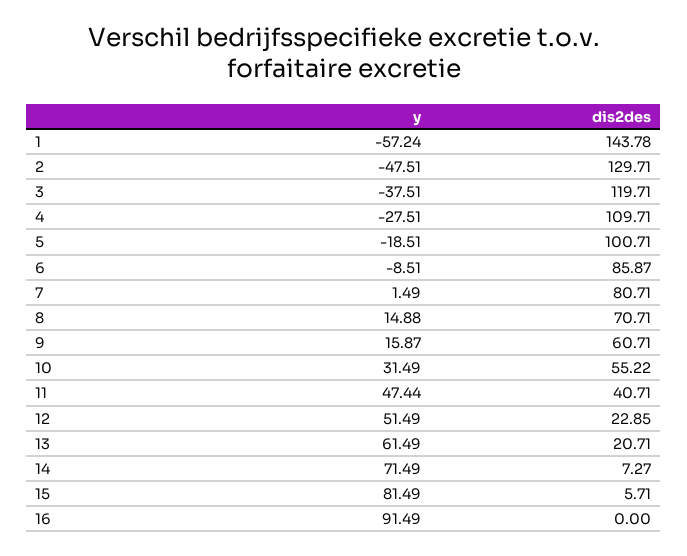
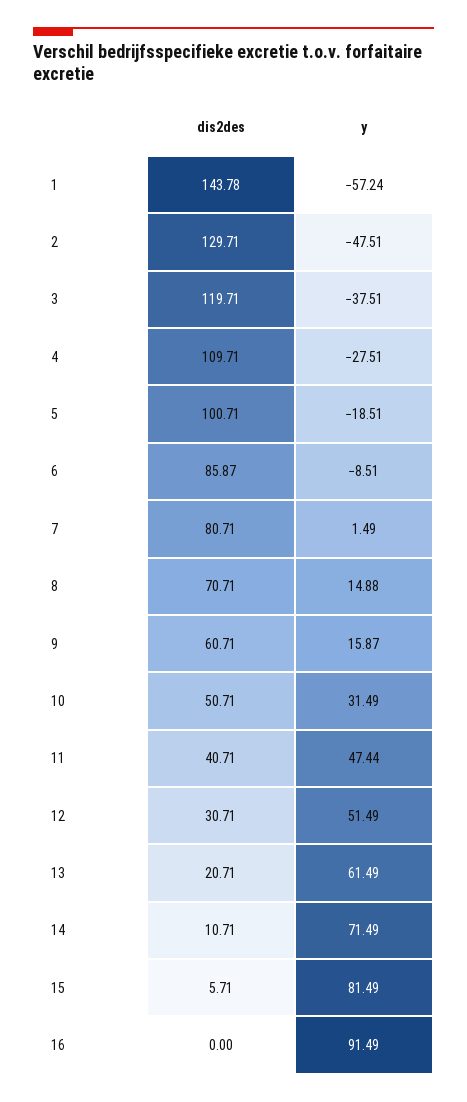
  {
    "y": {
      "1": -57.24,
      "2": -47.51,
      "3": -37.51,
      "4": -27.51,
      "5": -18.51,
      "6": -8.51,
      "7": 1.49,
      "8": 14.88,
      "9": 15.87,
      "10": 31.49,
      "11": 47.44,
      "12": 51.49,
      "13": 61.49,
      "14": 71.49,
      "15": 81.49,
      "16": 91.49
    },
    "dis2des": {
      "1": 143.78,
      "2": 129.71,
      "3": 119.71,
      "4": 109.71,
      "5": 100.71,
      "6": 85.87,
      "7": 80.71,
      "8": 70.71,
      "9": 60.71,
-     "10": 55.22,
+     "10": 50.71,
      "11": 40.71,
-     "12": 22.85,
+     "12": 30.71,
      "13": 20.71,
-     "14": 7.27,
+     "14": 10.71,
      "15": 5.71,
      "16": 0
    }
  }

